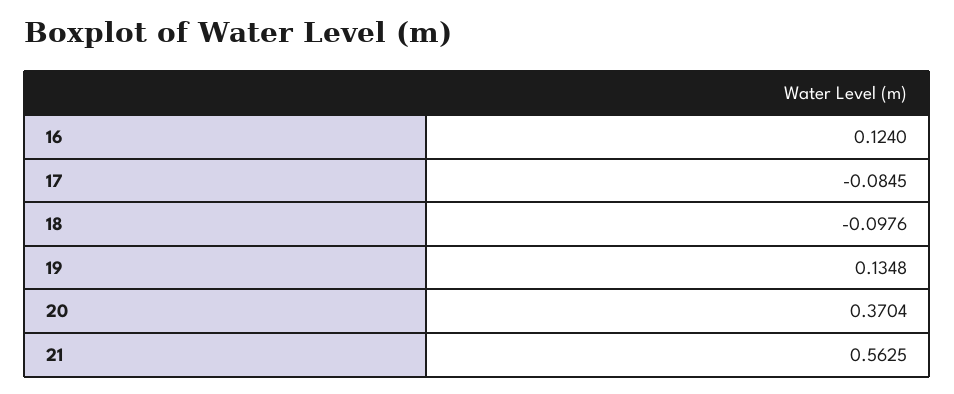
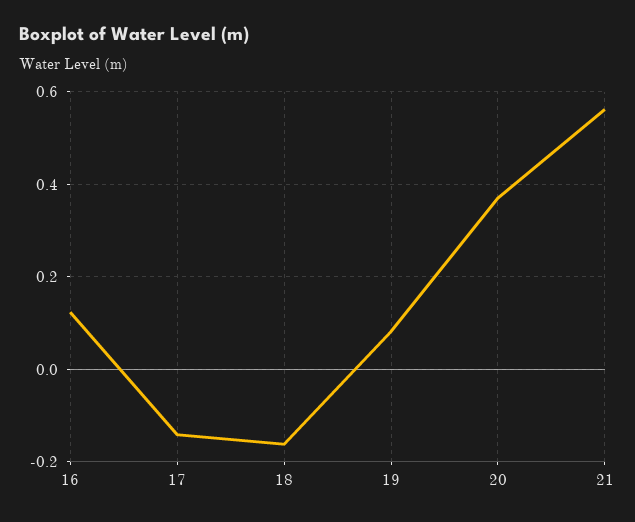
  {
    "16": 0.124,
-   "17": -0.0845,
+   "17": -0.14,
-   "18": -0.0976,
+   "18": -0.16,
-   "19": 0.1348,
+   "19": 0.08,
    "20": 0.3704,
    "21": 0.5625
  }

